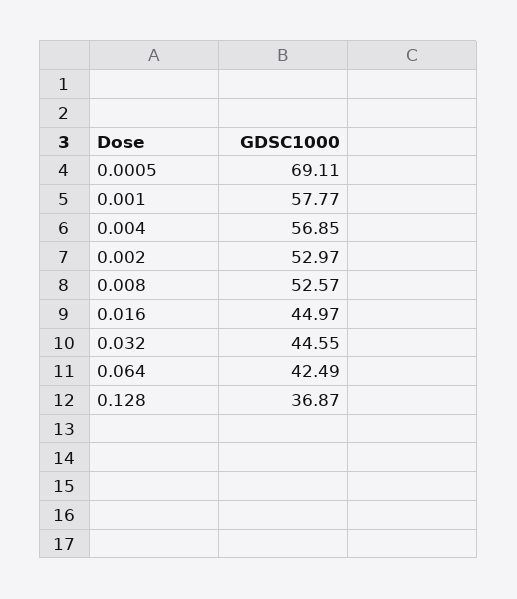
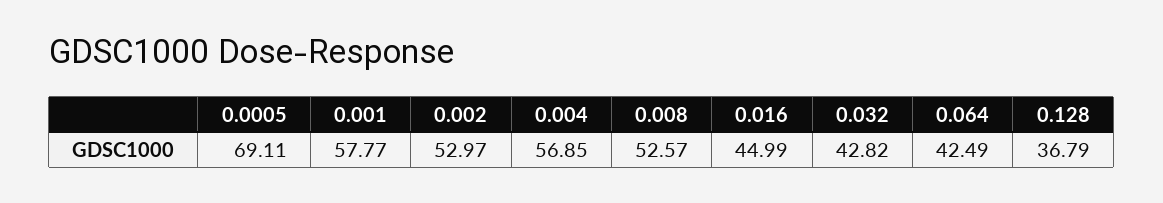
  {
    "0.0005": 69.11,
    "0.001": 57.77,
    "0.004": 56.85,
    "0.002": 52.97,
    "0.008": 52.57,
-   "0.016": 44.97,
+   "0.016": 44.99,
-   "0.032": 44.55,
+   "0.032": 42.82,
    "0.064": 42.49,
-   "0.128": 36.87
+   "0.128": 36.79
  }

